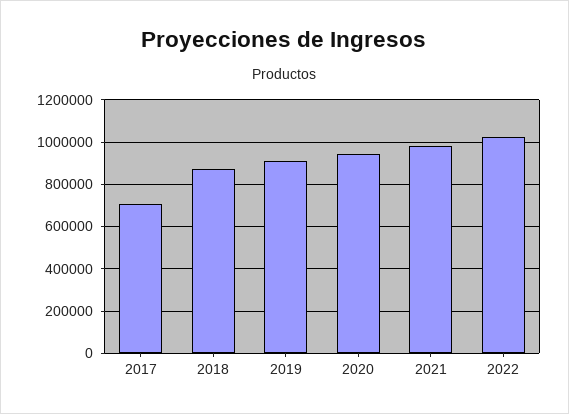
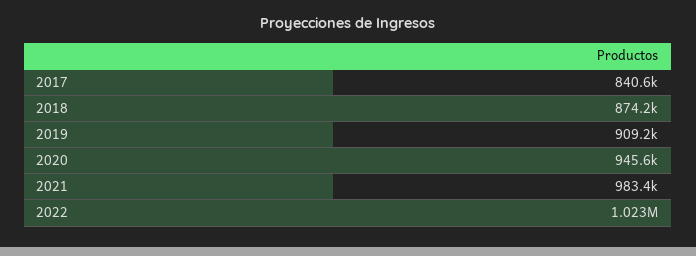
  {
-   "2017": 700000,
+   "2017": 840600,
    "2018": 874200,
    "2019": 909200,
    "2020": 945600,
    "2021": 983400,
    "2022": 1023000
  }

